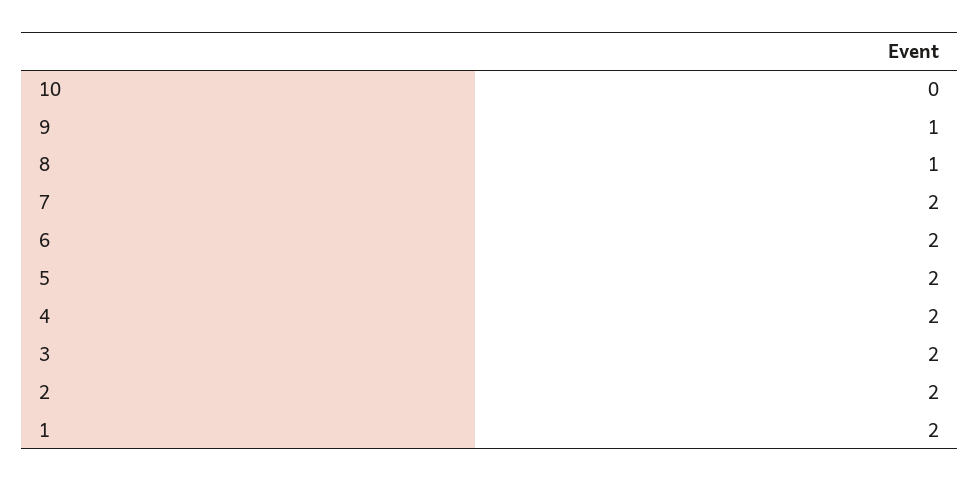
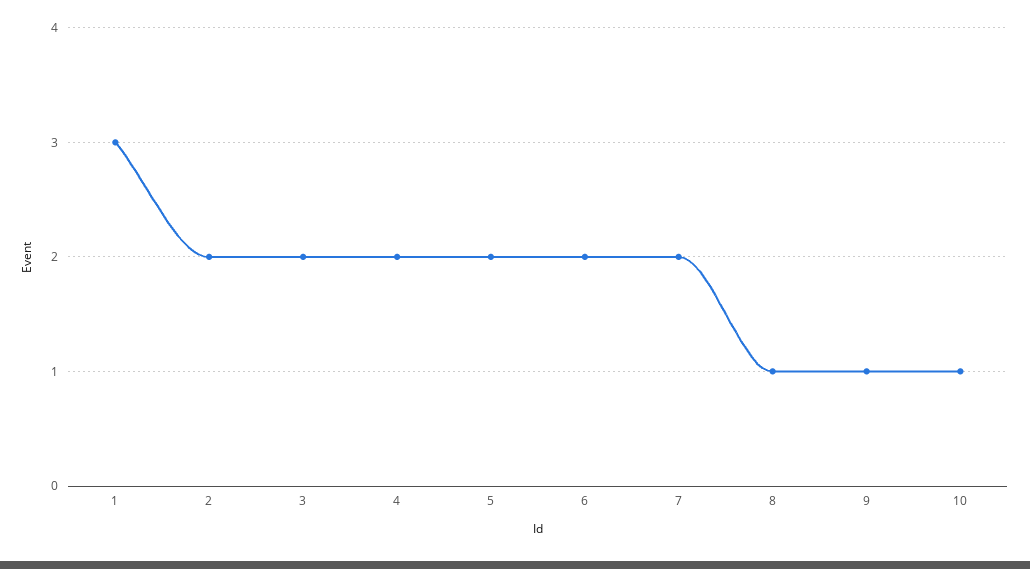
  {
-   "10": 0,
+   "10": 1,
    "9": 1,
    "8": 1,
    "7": 2,
    "6": 2,
    "5": 2,
    "4": 2,
    "3": 2,
    "2": 2,
-   "1": 2
+   "1": 3
  }

